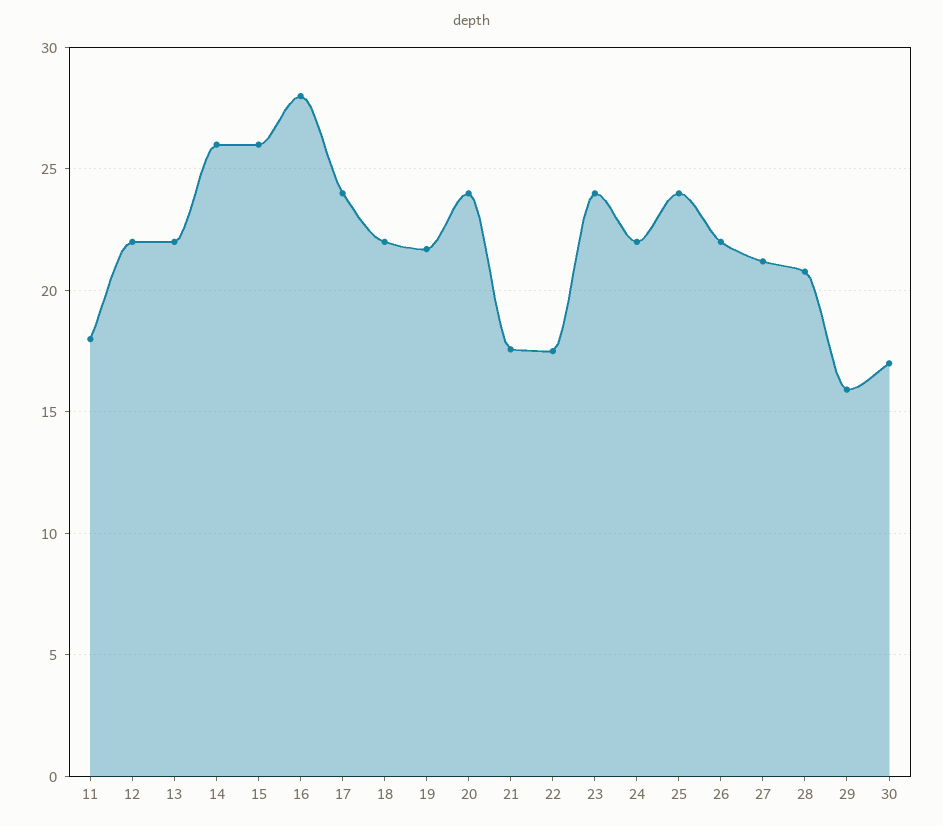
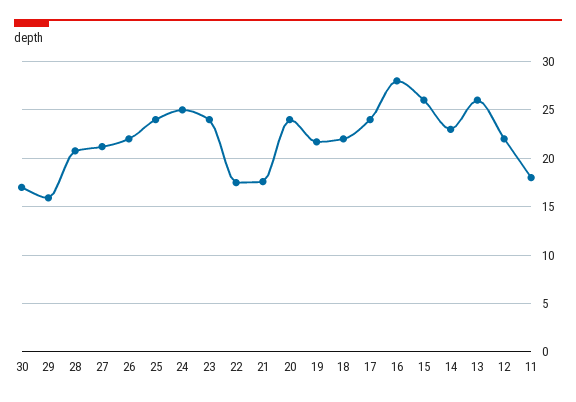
  {
    "11": 18,
    "12": 22,
-   "13": 22,
+   "13": 26,
-   "14": 26,
+   "14": 23,
    "15": 26,
    "16": 28,
    "17": 24,
    "18": 22,
    "19": 21.5,
    "20": 24,
    "21": 17.5,
    "22": 17.5,
    "23": 24,
-   "24": 22,
+   "24": 25,
    "25": 24,
    "26": 22,
    "27": 21,
    "28": 21,
    "29": 16,
    "30": 17
  }

